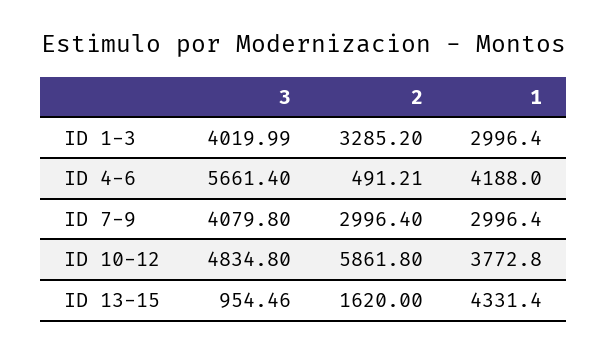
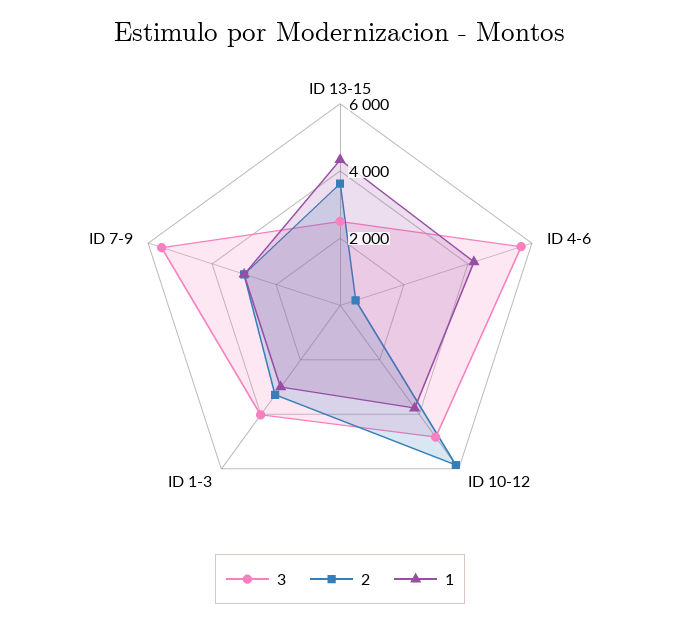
  {
    "3": {
      "ID 1-3": 4019.99,
      "ID 4-6": 5661.4,
-     "ID 7-9": 4079.8,
+     "ID 7-9": 5500,
      "ID 10-12": 4834.8,
-     "ID 13-15": 954.46
+     "ID 13-15": 2500
    },
    "2": {
      "ID 1-3": 3285.2,
      "ID 4-6": 491.21,
      "ID 7-9": 2996.4,
      "ID 10-12": 5861.8,
-     "ID 13-15": 1620
+     "ID 13-15": 3500
    },
    "1": {
      "ID 1-3": 2996.4,
      "ID 4-6": 4188,
      "ID 7-9": 2996.4,
      "ID 10-12": 3772.8,
      "ID 13-15": 4331.4
    }
  }

